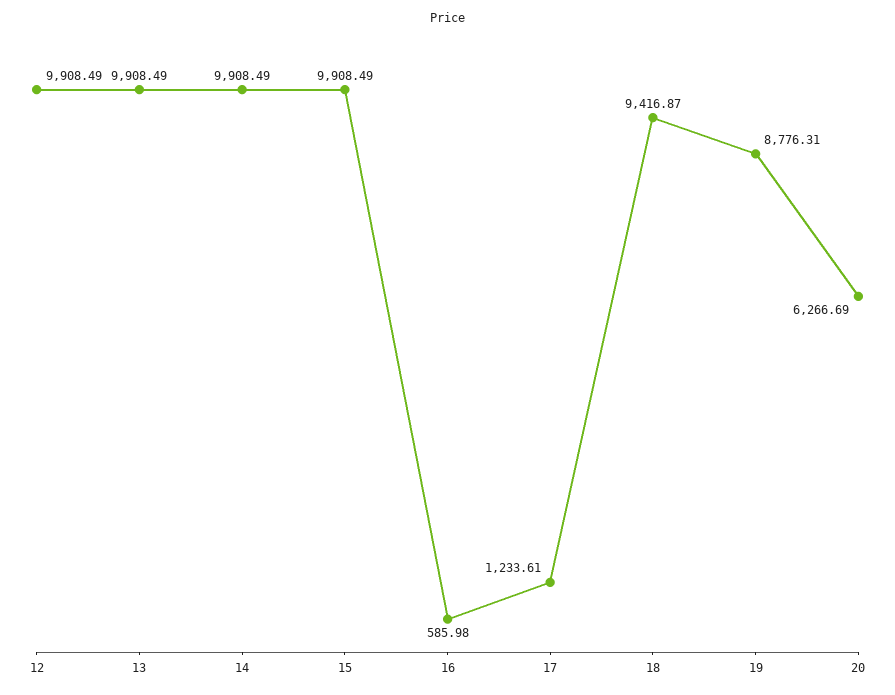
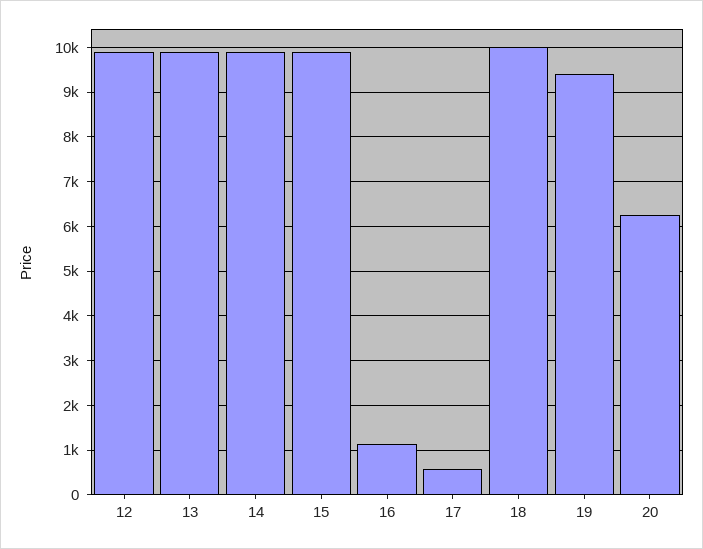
  {
    "12": 9908.49,
    "13": 9908.49,
    "14": 9908.49,
    "15": 9908.49,
-   "16": 585.98,
+   "16": 1200,
-   "17": 1233.61,
+   "17": 600,
-   "18": 9416.87,
+   "18": 10000,
-   "19": 8776.31,
+   "19": 9400,
    "20": 6266.69
  }

